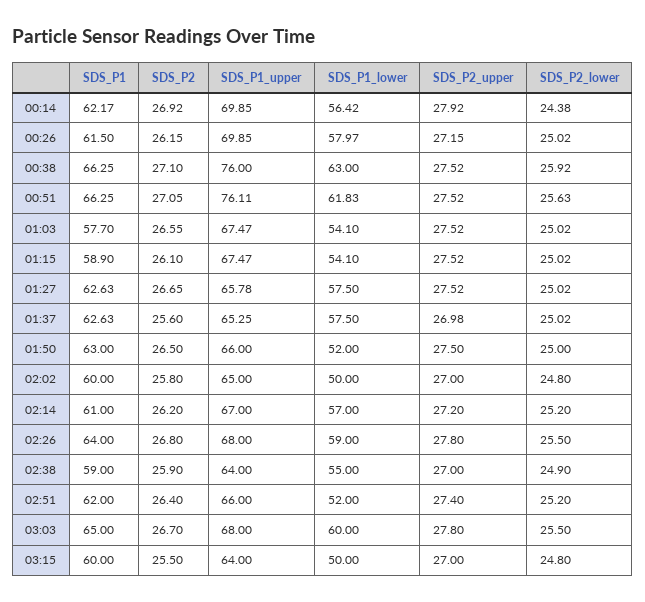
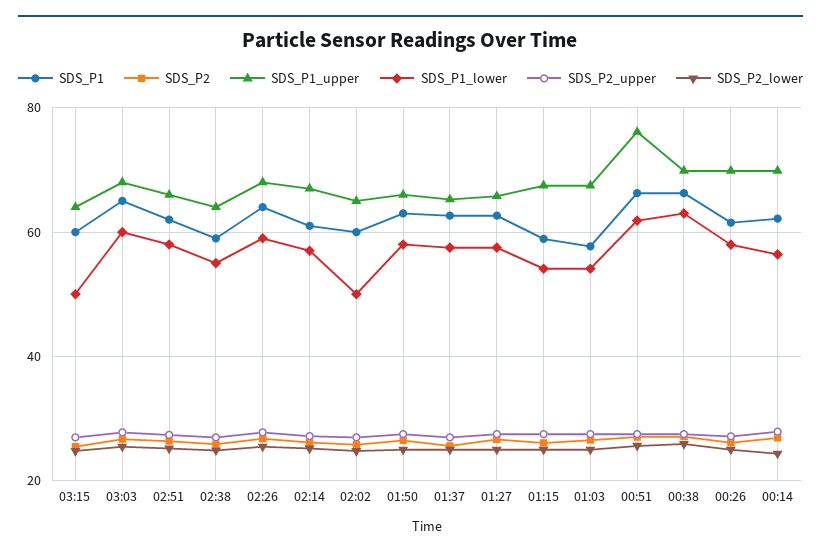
  {
    "SDS_P1": {
      "00:14": 62.17,
      "00:26": 61.5,
      "00:38": 66.25,
      "00:51": 66.25,
      "01:03": 57.7,
      "01:15": 58.9,
      "01:27": 62.63,
      "01:37": 62.63,
      "01:50": 63,
      "02:02": 60,
      "02:14": 61,
      "02:26": 64,
      "02:38": 59,
      "02:51": 62,
      "03:03": 65,
      "03:15": 60
    },
    "SDS_P2": {
      "00:14": 26.92,
      "00:26": 26.15,
      "00:38": 27.1,
      "00:51": 27.05,
      "01:03": 26.55,
      "01:15": 26.1,
      "01:27": 26.65,
      "01:37": 25.6,
      "01:50": 26.5,
      "02:02": 25.8,
      "02:14": 26.2,
      "02:26": 26.8,
      "02:38": 25.9,
      "02:51": 26.4,
      "03:03": 26.7,
      "03:15": 25.5
    },
    "SDS_P1_upper": {
      "00:14": 69.85,
      "00:26": 69.85,
-     "00:38": 76,
+     "00:38": 70,
      "00:51": 76.11,
      "01:03": 67.47,
      "01:15": 67.47,
      "01:27": 65.78,
      "01:37": 65.25,
      "01:50": 66,
      "02:02": 65,
      "02:14": 67,
      "02:26": 68,
      "02:38": 64,
      "02:51": 66,
      "03:03": 68,
      "03:15": 64
    },
    "SDS_P1_lower": {
      "00:14": 56.42,
      "00:26": 57.97,
      "00:38": 63,
      "00:51": 61.83,
      "01:03": 54.1,
      "01:15": 54.1,
      "01:27": 57.5,
      "01:37": 57.5,
-     "01:50": 52,
+     "01:50": 58,
      "02:02": 50,
      "02:14": 57,
      "02:26": 59,
      "02:38": 55,
-     "02:51": 52,
+     "02:51": 58,
      "03:03": 60,
      "03:15": 50
    },
    "SDS_P2_upper": {
      "00:14": 27.92,
      "00:26": 27.15,
      "00:38": 27.52,
      "00:51": 27.52,
      "01:03": 27.52,
      "01:15": 27.52,
      "01:27": 27.52,
      "01:37": 26.98,
      "01:50": 27.5,
      "02:02": 27,
      "02:14": 27.2,
      "02:26": 27.8,
      "02:38": 27,
      "02:51": 27.4,
      "03:03": 27.8,
      "03:15": 27
    },
    "SDS_P2_lower": {
      "00:14": 24.38,
      "00:26": 25.02,
      "00:38": 25.92,
      "00:51": 25.63,
      "01:03": 25.02,
      "01:15": 25.02,
      "01:27": 25.02,
      "01:37": 25.02,
      "01:50": 25,
      "02:02": 24.8,
      "02:14": 25.2,
      "02:26": 25.5,
      "02:38": 24.9,
      "02:51": 25.2,
      "03:03": 25.5,
      "03:15": 24.8
    }
  }

